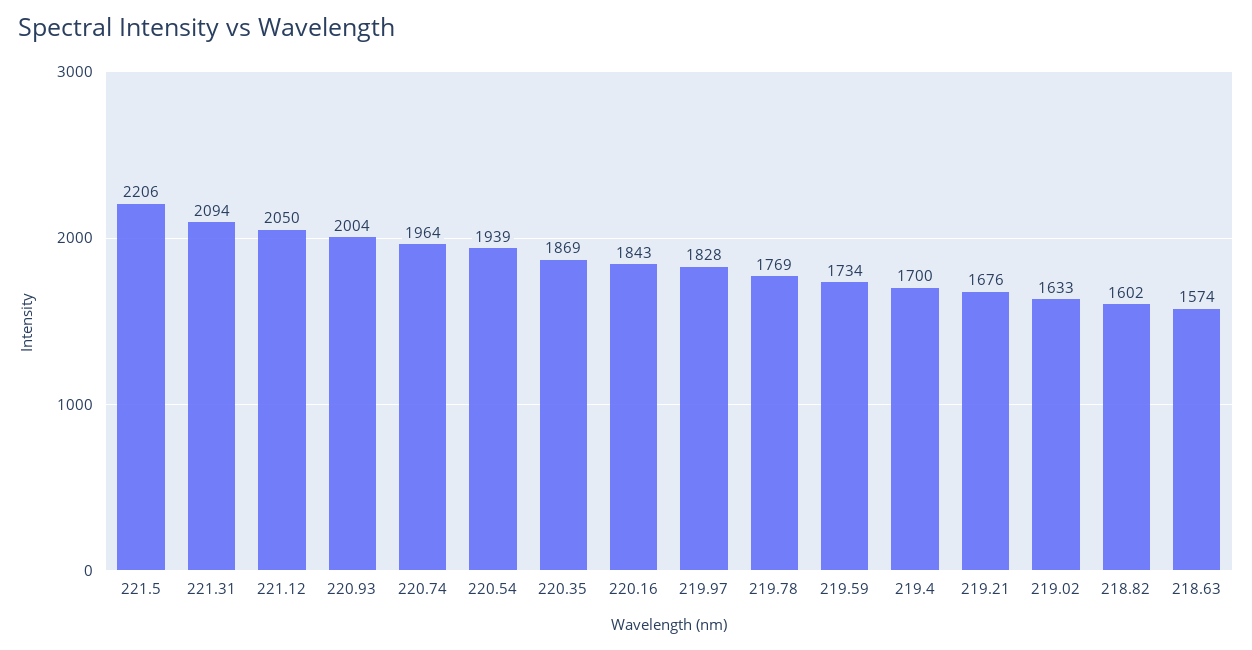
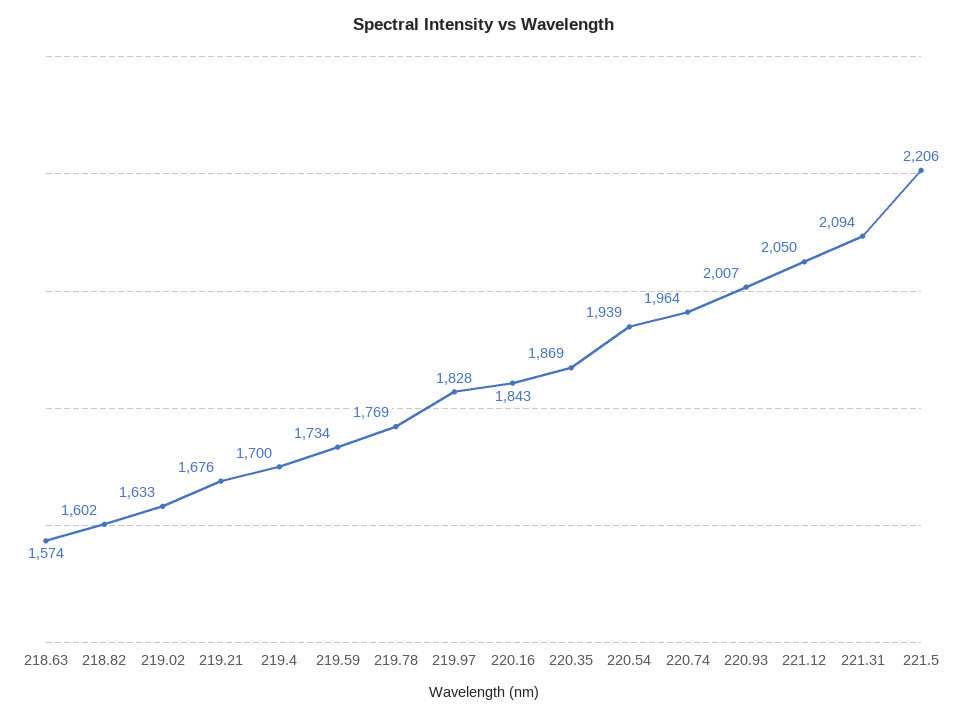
  {
    "221.5": 2206,
    "221.31": 2094,
    "221.12": 2050,
-   "220.93": 2004,
+   "220.93": 2007,
    "220.74": 1964,
    "220.54": 1939,
    "220.35": 1869,
    "220.16": 1843,
    "219.97": 1828,
    "219.78": 1769,
    "219.59": 1734,
    "219.4": 1700,
    "219.21": 1676,
    "219.02": 1633,
    "218.82": 1602,
    "218.63": 1574
  }

